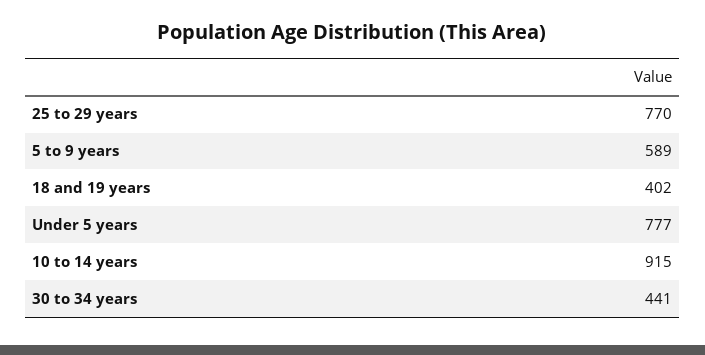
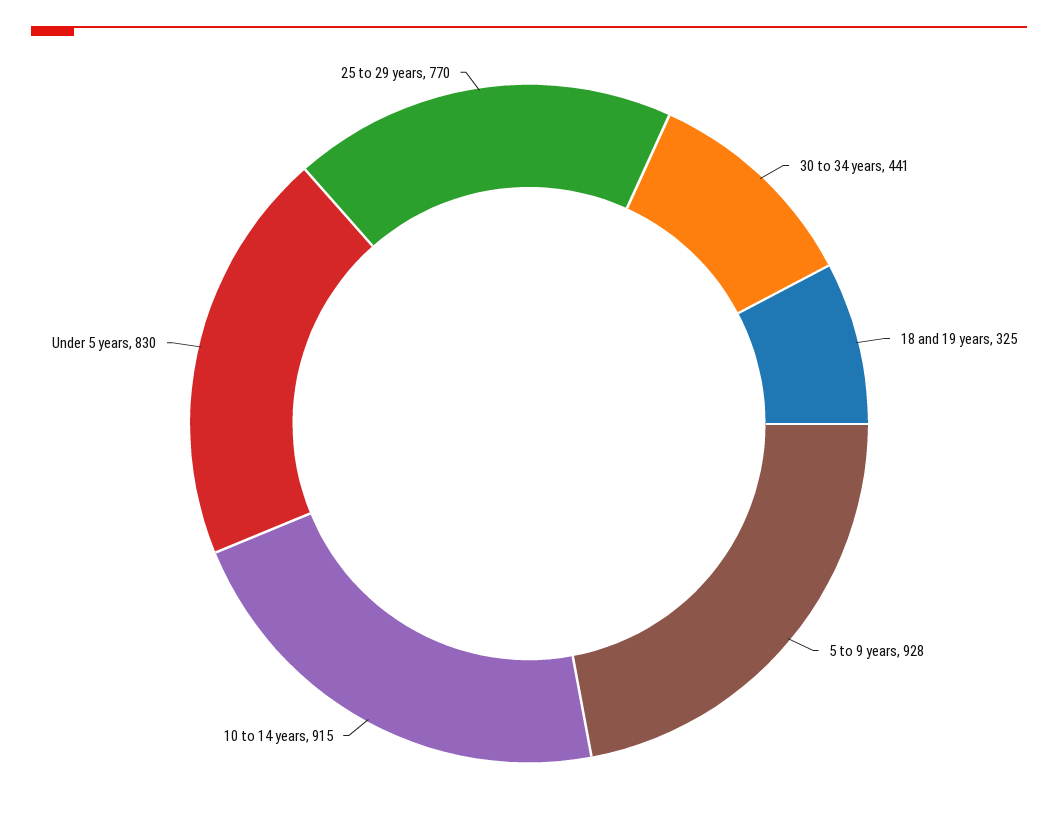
  {
    "25 to 29 years": 770,
-   "5 to 9 years": 589,
+   "5 to 9 years": 928,
-   "18 and 19 years": 402,
+   "18 and 19 years": 325,
-   "Under 5 years": 777,
+   "Under 5 years": 830,
    "10 to 14 years": 915,
    "30 to 34 years": 441
  }

